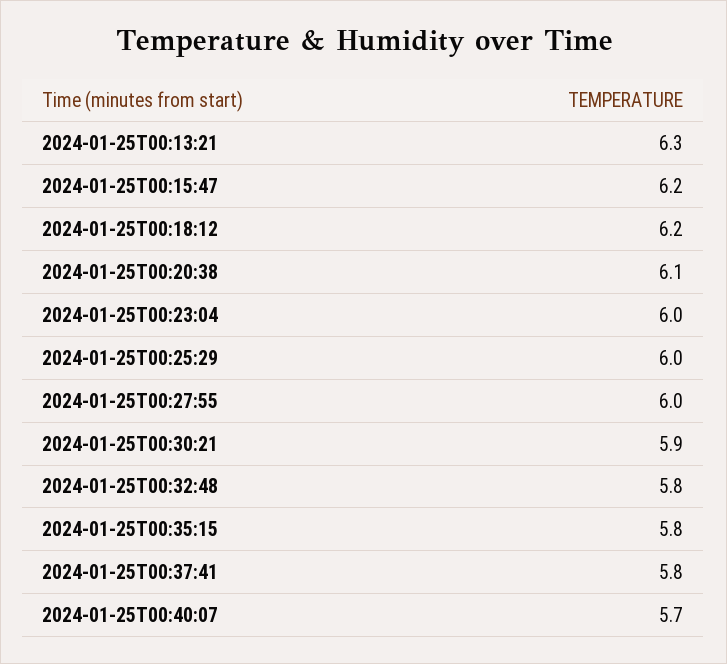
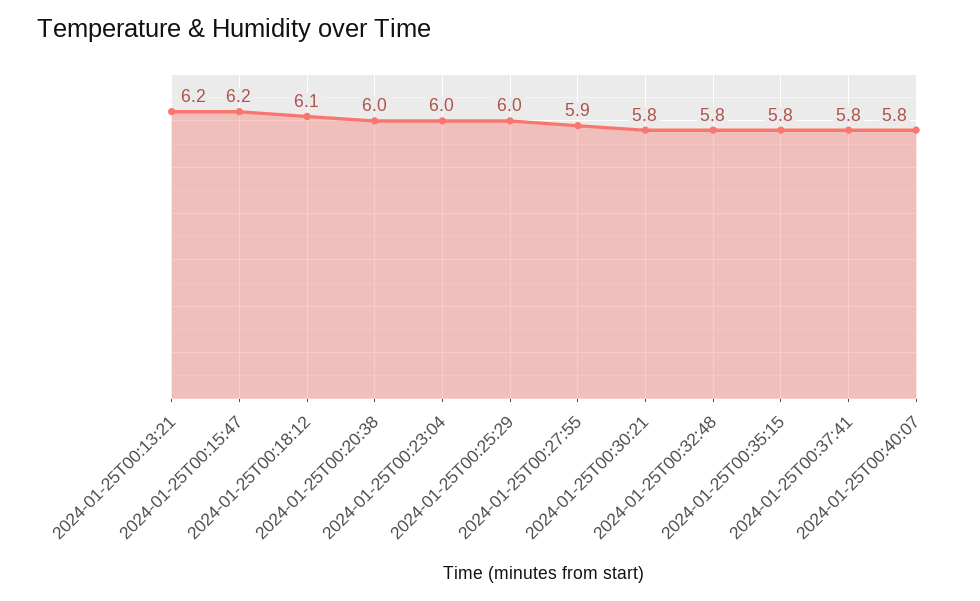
  {
-   "2024-01-25T00:13:21": 6.3,
+   "2024-01-25T00:13:21": 6.2,
    "2024-01-25T00:15:47": 6.2,
-   "2024-01-25T00:18:12": 6.2,
+   "2024-01-25T00:18:12": 6.1,
-   "2024-01-25T00:20:38": 6.1,
+   "2024-01-25T00:20:38": 6,
    "2024-01-25T00:23:04": 6,
    "2024-01-25T00:25:29": 6,
-   "2024-01-25T00:27:55": 6,
+   "2024-01-25T00:27:55": 5.9,
-   "2024-01-25T00:30:21": 5.9,
+   "2024-01-25T00:30:21": 5.8,
    "2024-01-25T00:32:48": 5.8,
    "2024-01-25T00:35:15": 5.8,
    "2024-01-25T00:37:41": 5.8,
-   "2024-01-25T00:40:07": 5.7
+   "2024-01-25T00:40:07": 5.8
  }

